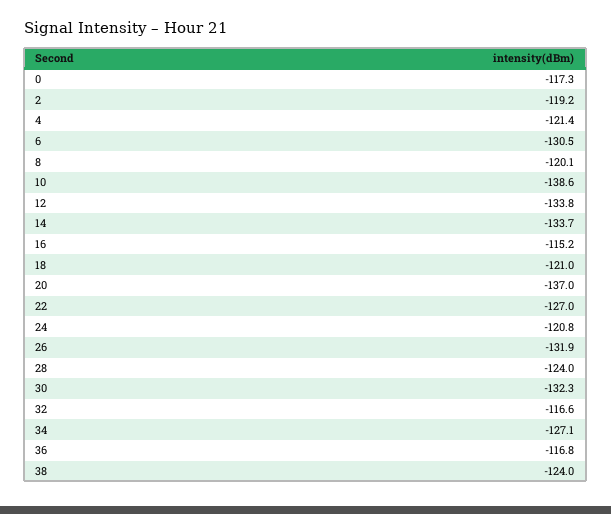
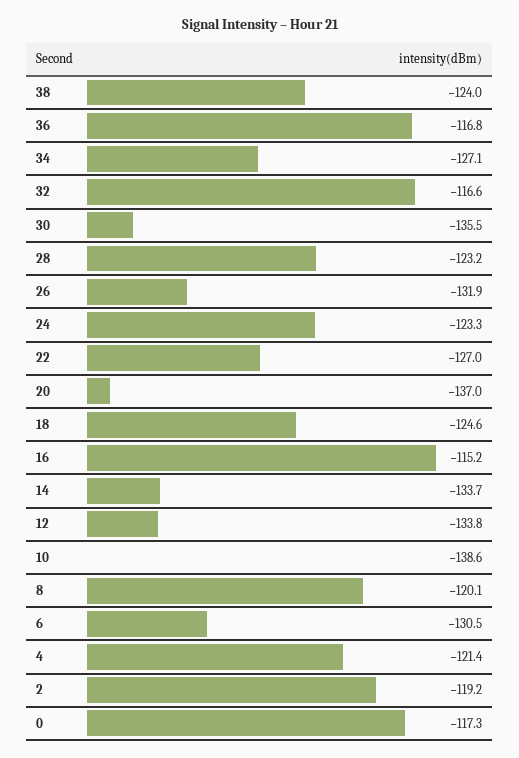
  {
    "0": -117.3,
    "2": -119.2,
    "4": -121.4,
    "6": -130.5,
    "8": -120.1,
    "10": -138.6,
    "12": -133.8,
    "14": -133.7,
    "16": -115.2,
-   "18": -121,
+   "18": -124.6,
    "20": -137,
    "22": -127,
-   "24": -120.8,
+   "24": -123.3,
    "26": -131.9,
-   "28": -124,
+   "28": -123.2,
-   "30": -132.3,
+   "30": -135.5,
    "32": -116.6,
    "34": -127.1,
    "36": -116.8,
    "38": -124
  }

